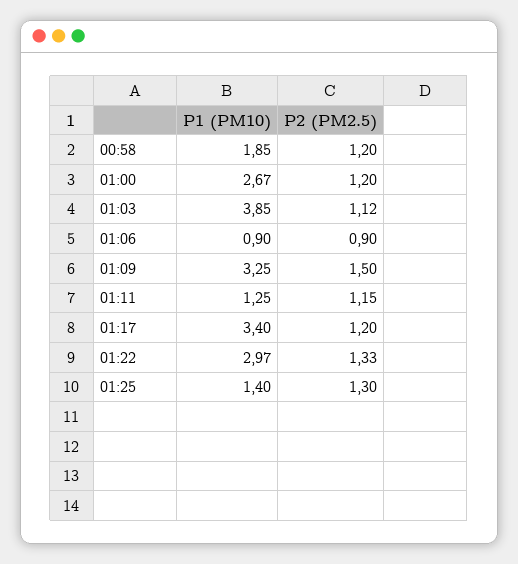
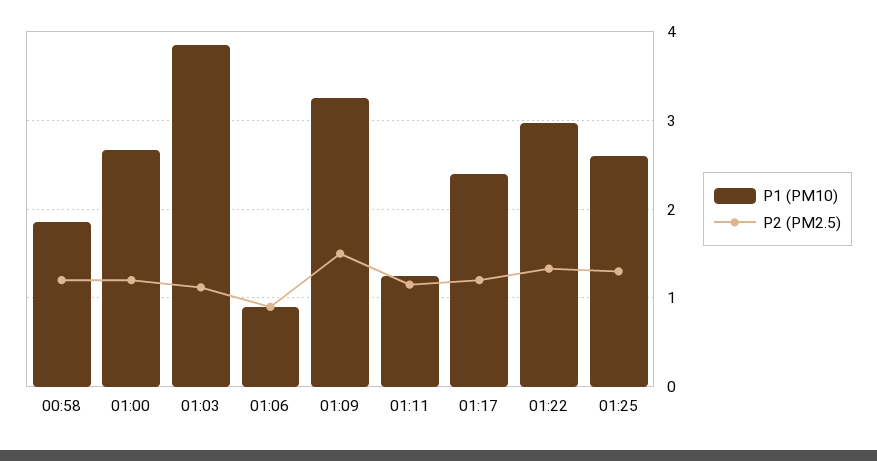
  {
    "P1 (PM10)": {
      "00:58": 1.85,
      "01:00": 2.67,
      "01:03": 3.85,
      "01:06": 0.9,
      "01:09": 3.25,
      "01:11": 1.25,
-     "01:17": 3.4,
+     "01:17": 2.4,
      "01:22": 2.97,
-     "01:25": 1.4
+     "01:25": 2.6
    },
    "P2 (PM2.5)": {
      "00:58": 1.2,
      "01:00": 1.2,
      "01:03": 1.12,
      "01:06": 0.9,
      "01:09": 1.5,
      "01:11": 1.15,
      "01:17": 1.2,
      "01:22": 1.33,
      "01:25": 1.3
    }
  }

